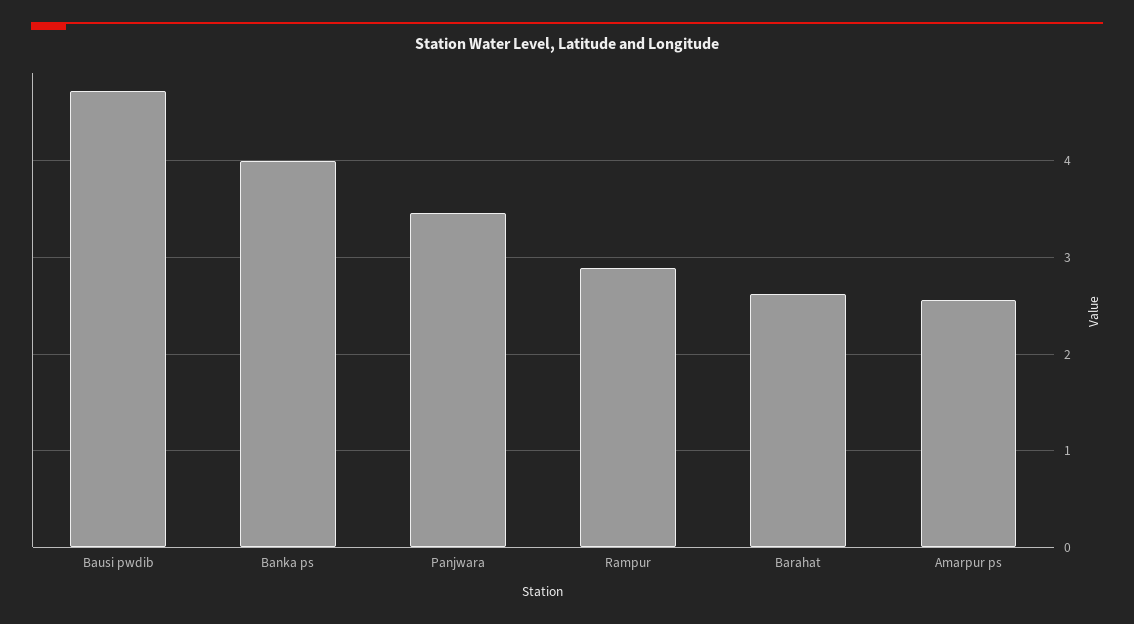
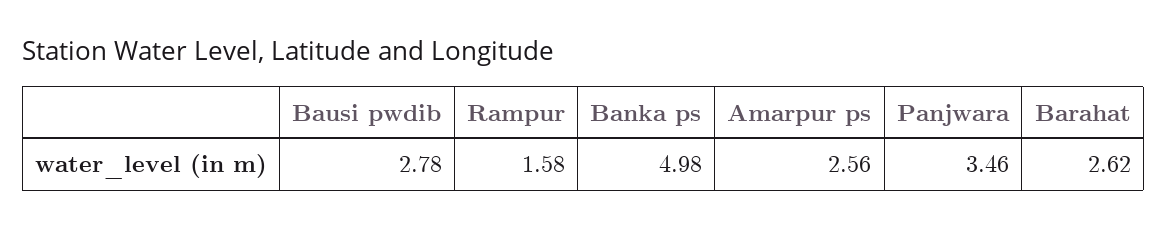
  {
-   "Bausi pwdib": 4.7,
+   "Bausi pwdib": 2.78,
-   "Banka ps": 4,
+   "Banka ps": 4.98,
    "Panjwara": 3.46,
-   "Rampur": 2.9,
+   "Rampur": 1.58,
    "Barahat": 2.62,
    "Amarpur ps": 2.56
  }

